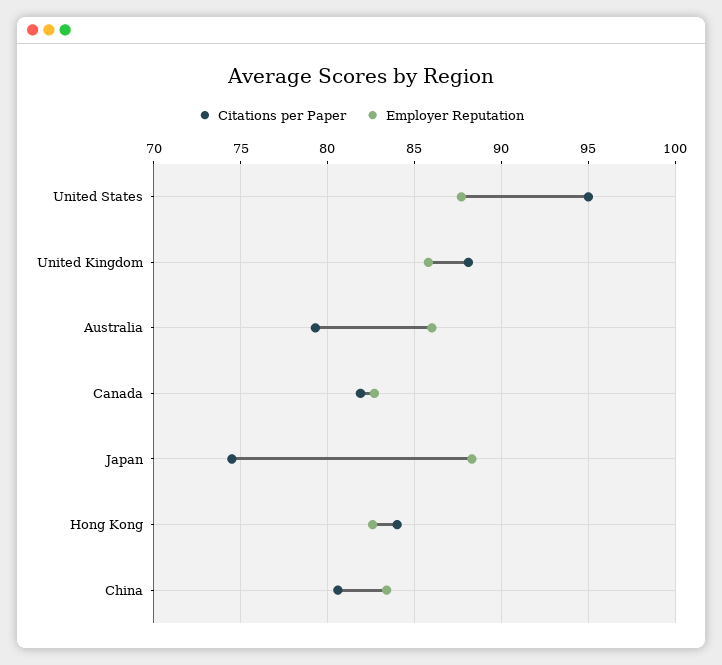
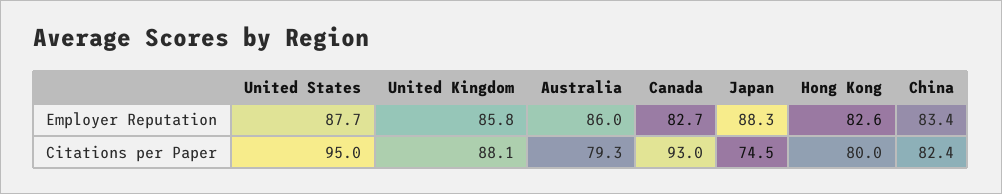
  {
    "Citations per Paper": {
      "United States": 95,
      "United Kingdom": 88.1,
      "Australia": 79.3,
-     "Canada": 82,
+     "Canada": 93,
      "Japan": 74.5,
-     "Hong Kong": 84,
+     "Hong Kong": 80,
-     "China": 80.5
+     "China": 82.4
    },
    "Employer Reputation": {
      "United States": 87.7,
      "United Kingdom": 85.8,
      "Australia": 86,
      "Canada": 82.7,
      "Japan": 88.3,
      "Hong Kong": 82.6,
      "China": 83.4
    }
  }

